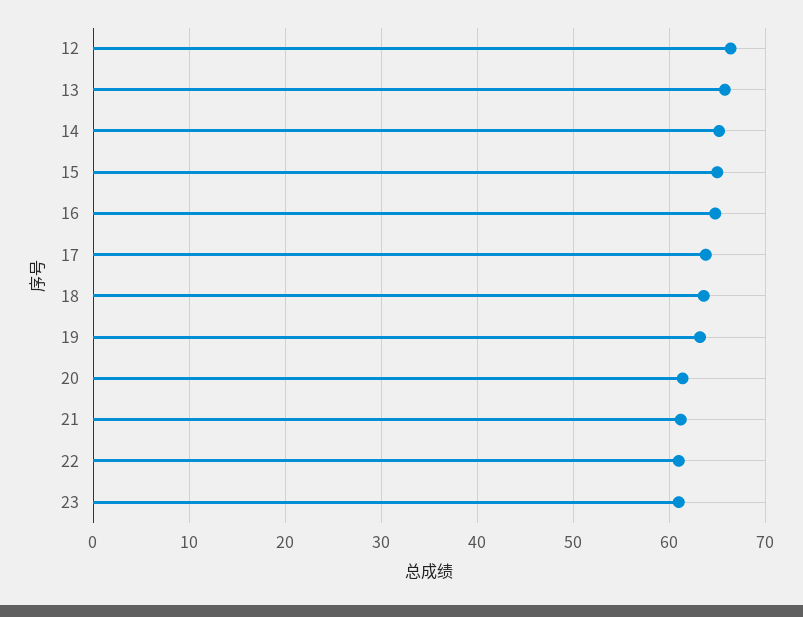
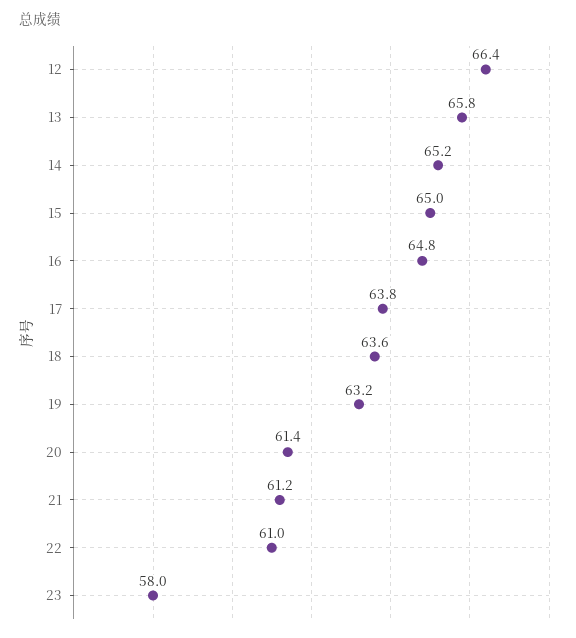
  {
    "12": 66.4,
    "13": 65.8,
    "14": 65.2,
    "15": 65,
    "16": 64.8,
    "17": 63.8,
    "18": 63.6,
    "19": 63.2,
    "20": 61.4,
    "21": 61.2,
    "22": 61,
-   "23": 61
+   "23": 58
  }

